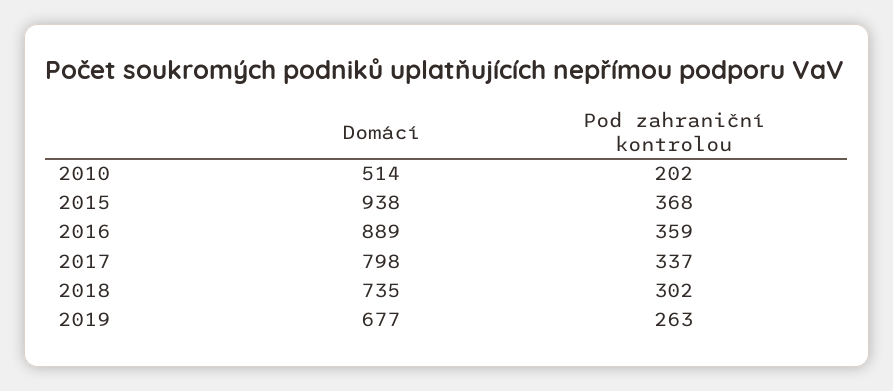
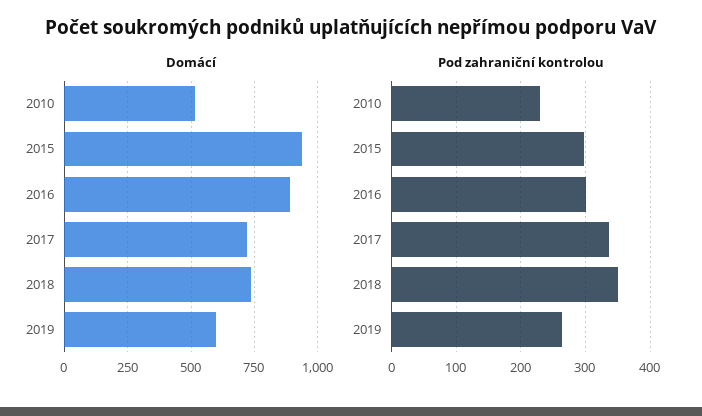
  {
    "Domácí": {
      "2010": 514,
      "2015": 938,
      "2016": 889,
-     "2017": 798,
+     "2017": 725,
      "2018": 735,
-     "2019": 677
+     "2019": 600
    },
    "Pod zahraniční kontrolou": {
-     "2010": 202,
+     "2010": 230,
-     "2015": 368,
+     "2015": 300,
-     "2016": 359,
+     "2016": 300,
      "2017": 337,
-     "2018": 302,
+     "2018": 350,
      "2019": 263
    }
  }

